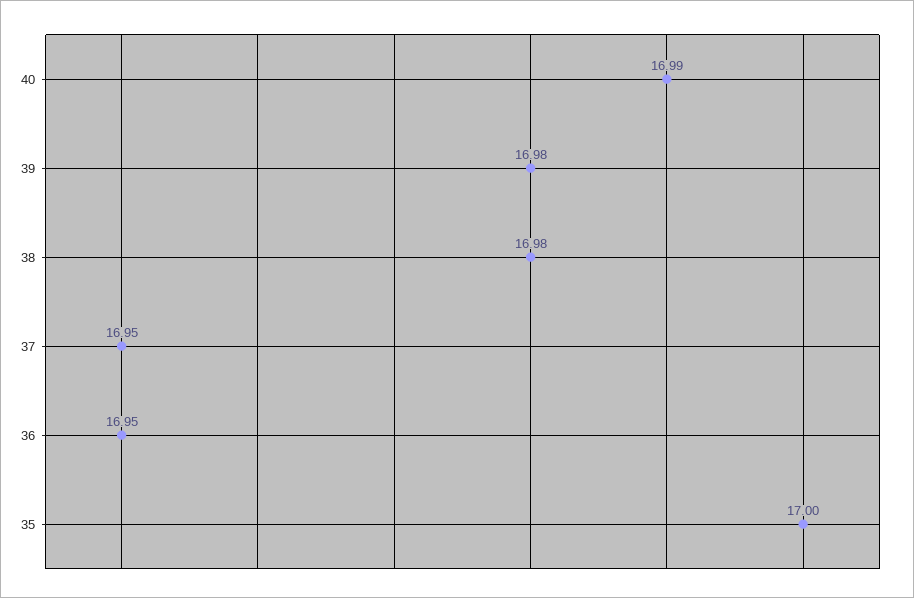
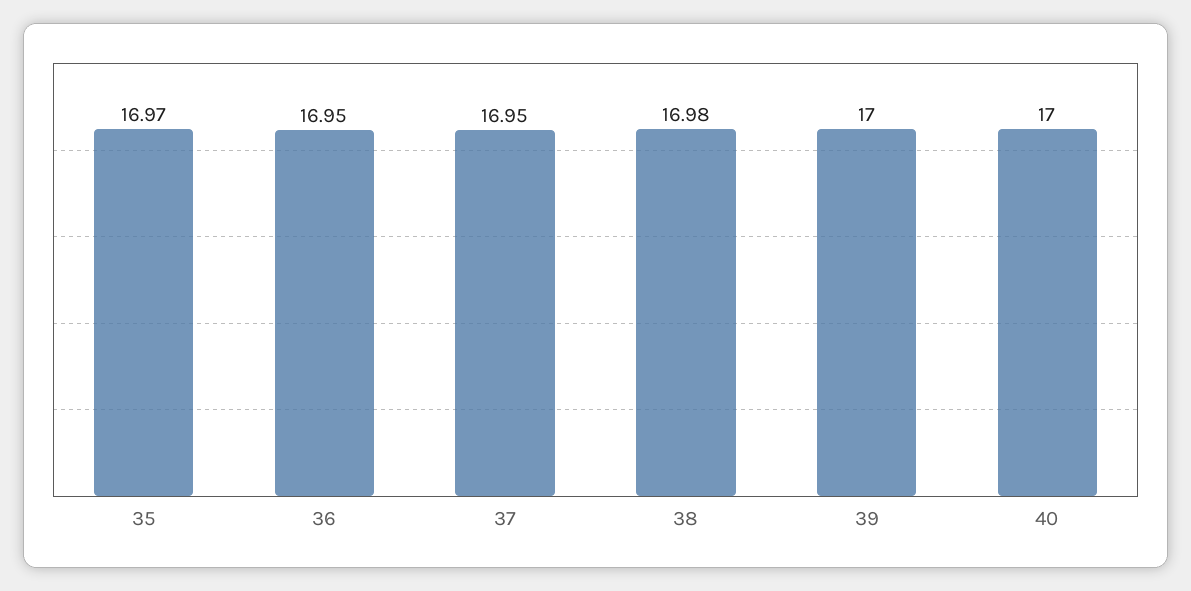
  {
-   "40": 16.99,
+   "40": 17,
-   "39": 16.98,
+   "39": 17,
    "38": 16.98,
    "37": 16.95,
    "36": 16.95,
-   "35": 17
+   "35": 16.97
  }

